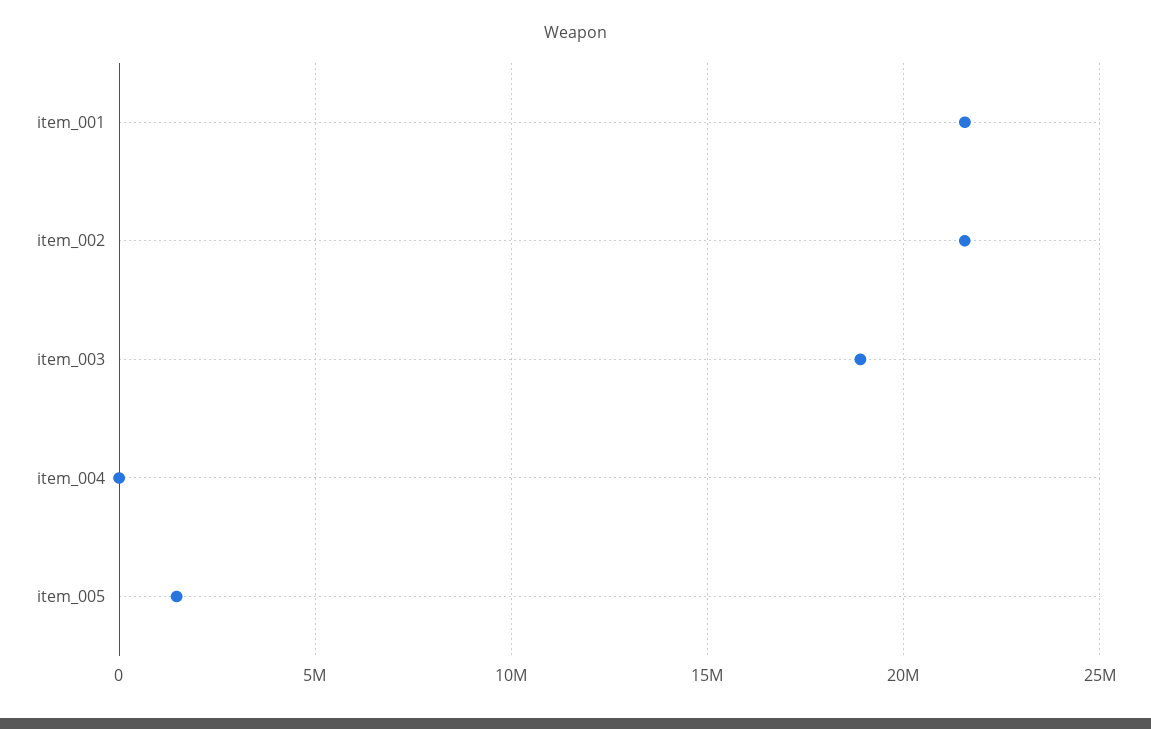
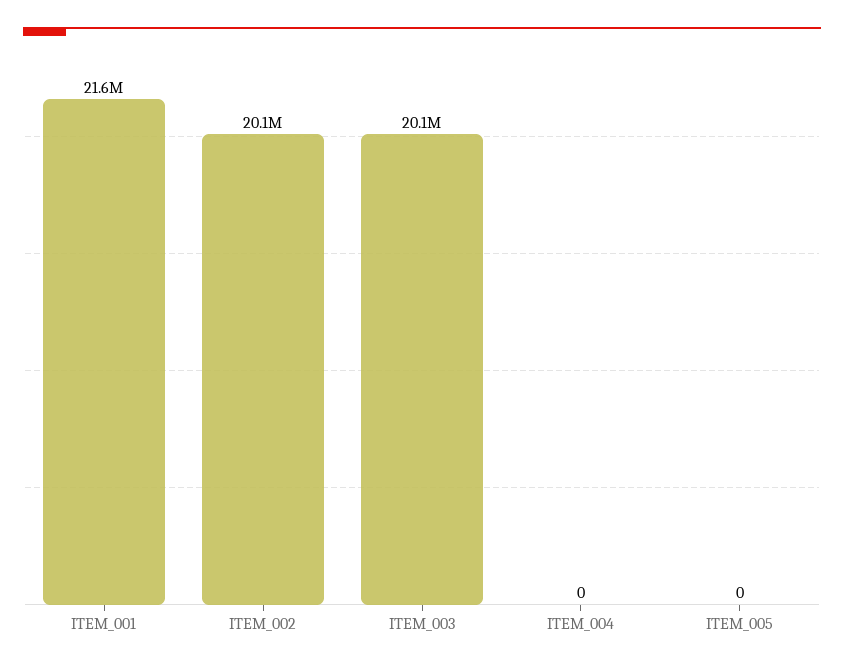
  {
    "item_001": 21600000,
-   "item_002": 21500000,
+   "item_002": 20100000,
-   "item_003": 19000000,
+   "item_003": 20100000,
    "item_004": 0,
-   "item_005": 1500000
+   "item_005": 0
  }

